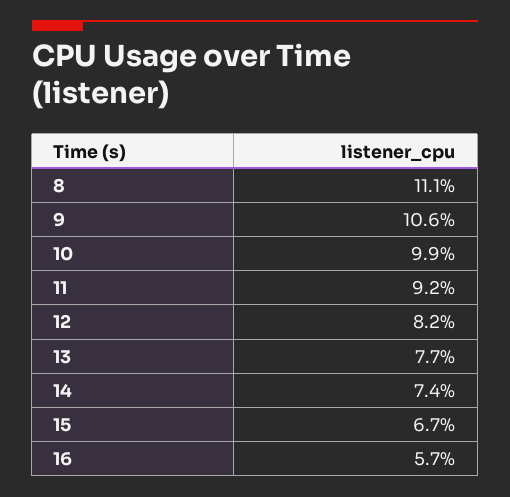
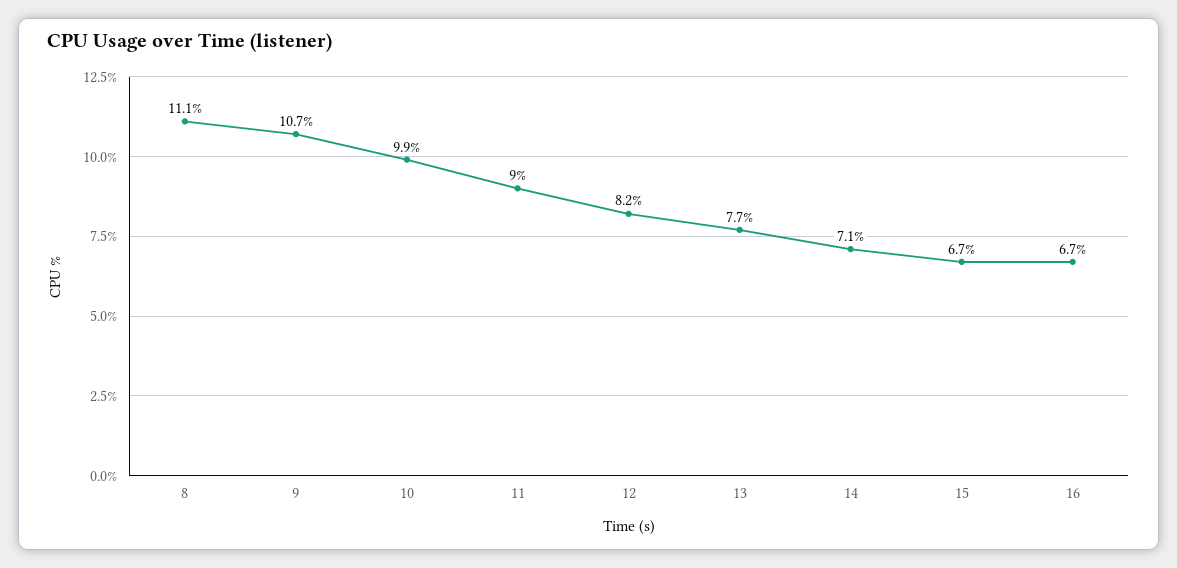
  {
    "8": 11.1,
-   "9": 10.6,
+   "9": 10.7,
    "10": 9.9,
-   "11": 9.2,
+   "11": 9,
    "12": 8.2,
    "13": 7.7,
-   "14": 7.4,
+   "14": 7.1,
    "15": 6.7,
-   "16": 5.7
+   "16": 6.7
  }

